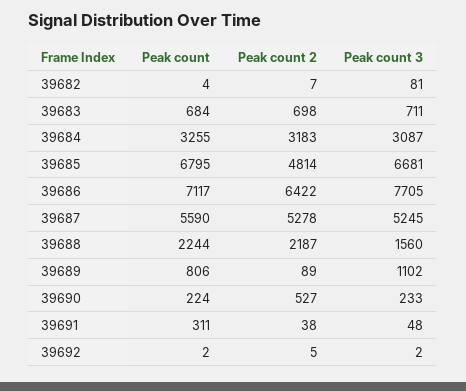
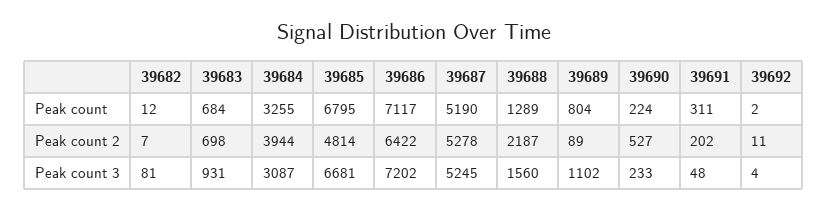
  {
    "Peak count": {
-     "39682": 4,
+     "39682": 12,
      "39683": 684,
      "39684": 3255,
      "39685": 6795,
      "39686": 7117,
-     "39687": 5590,
+     "39687": 5190,
-     "39688": 2244,
+     "39688": 1289,
-     "39689": 806,
+     "39689": 804,
      "39690": 224,
      "39691": 311,
      "39692": 2
    },
    "Peak count 2": {
      "39682": 7,
      "39683": 698,
-     "39684": 3183,
+     "39684": 3944,
      "39685": 4814,
      "39686": 6422,
      "39687": 5278,
      "39688": 2187,
      "39689": 89,
      "39690": 527,
-     "39691": 38,
+     "39691": 202,
-     "39692": 5
+     "39692": 11
    },
    "Peak count 3": {
      "39682": 81,
-     "39683": 711,
+     "39683": 931,
      "39684": 3087,
      "39685": 6681,
-     "39686": 7705,
+     "39686": 7202,
      "39687": 5245,
      "39688": 1560,
      "39689": 1102,
      "39690": 233,
      "39691": 48,
-     "39692": 2
+     "39692": 4
    }
  }

